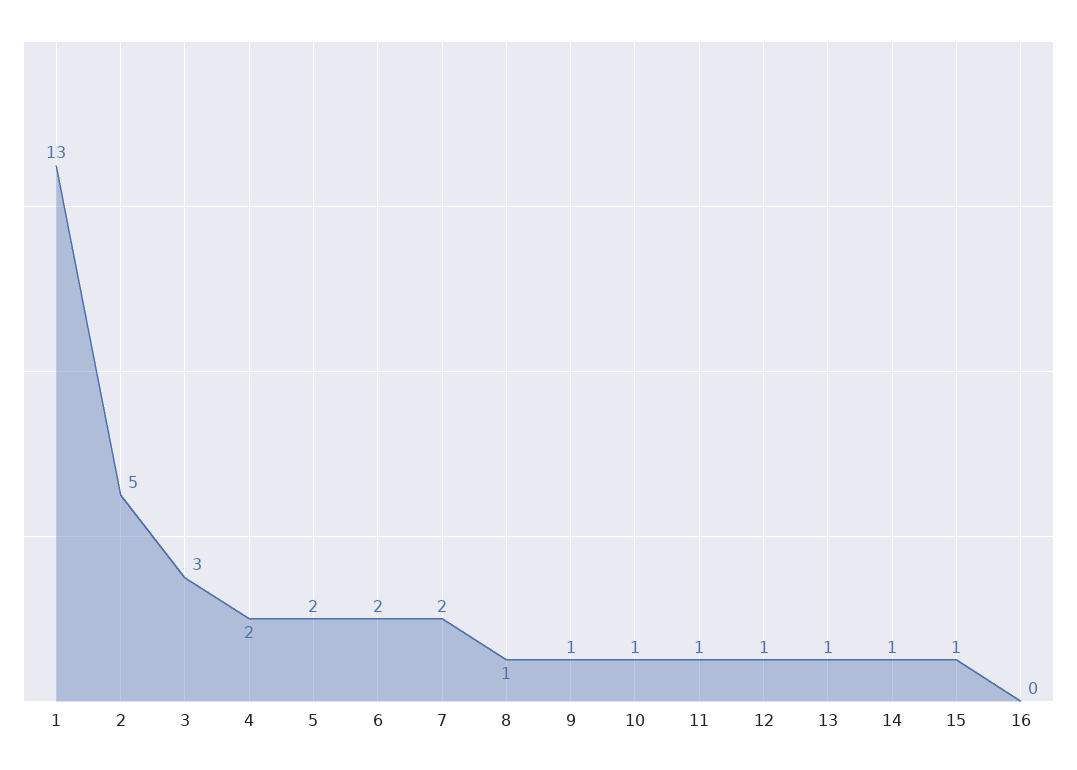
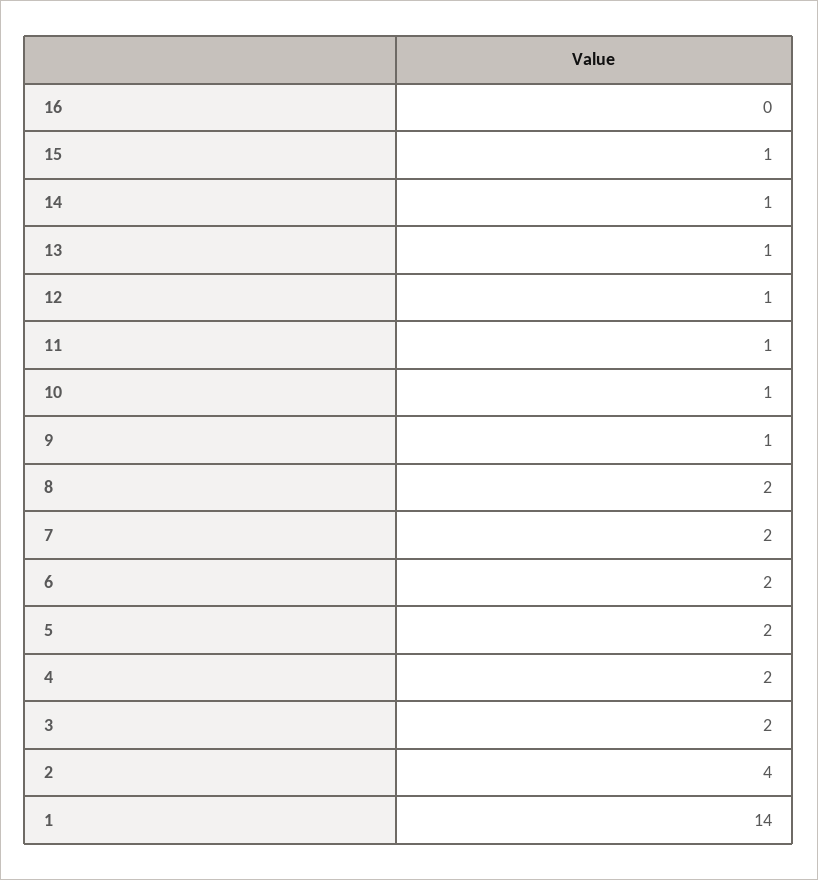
  {
-   "1": 13,
+   "1": 14,
-   "2": 5,
+   "2": 4,
-   "3": 3,
+   "3": 2,
    "4": 2,
    "5": 2,
    "6": 2,
    "7": 2,
-   "8": 1,
+   "8": 2,
    "9": 1,
    "10": 1,
    "11": 1,
    "12": 1,
    "13": 1,
    "14": 1,
    "15": 1,
    "16": 0
  }

